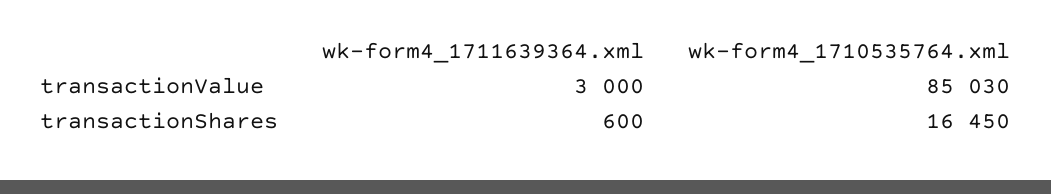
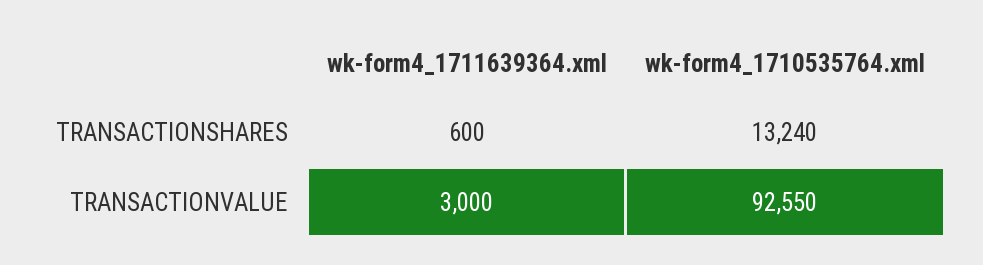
  {
    "wk-form4_1711639364.xml": {
      "transactionValue": 3000,
      "transactionShares": 600
    },
    "wk-form4_1710535764.xml": {
-     "transactionValue": 85030,
+     "transactionValue": 92550,
-     "transactionShares": 16450
+     "transactionShares": 13240
    }
  }

